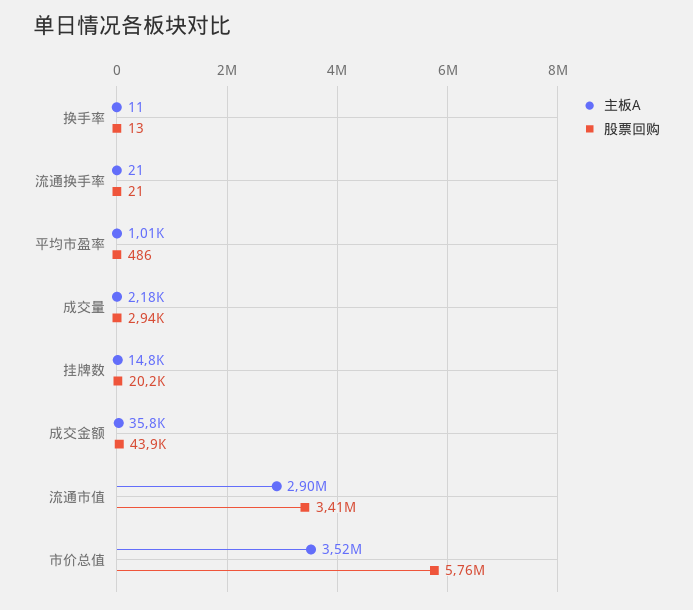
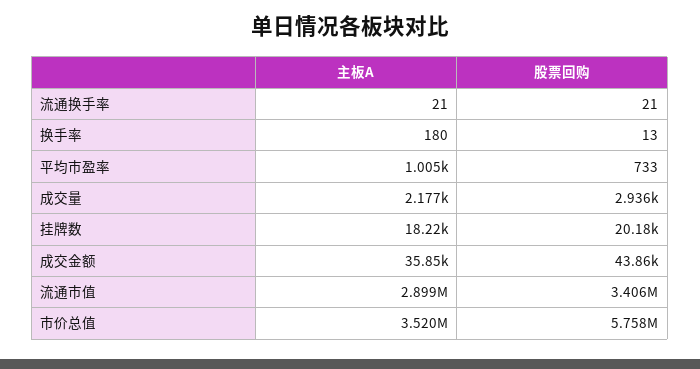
  {
    "主板A": {
-     "换手率": 11,
+     "换手率": 180,
      "流通换手率": 21,
      "平均市盈率": 1005,
      "成交量": 2177,
-     "挂牌数": 14800,
+     "挂牌数": 18220,
      "成交金额": 35850,
      "流通市值": 2899000,
      "市价总值": 3520000
    },
    "股票回购": {
      "换手率": 13,
      "流通换手率": 21,
-     "平均市盈率": 486,
+     "平均市盈率": 733,
      "成交量": 2936,
      "挂牌数": 20180,
      "成交金额": 43860,
      "流通市值": 3406000,
      "市价总值": 5758000
    }
  }

